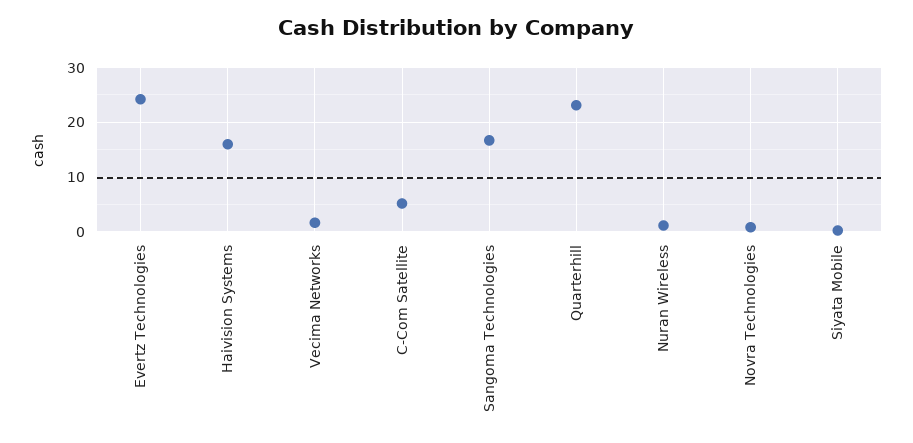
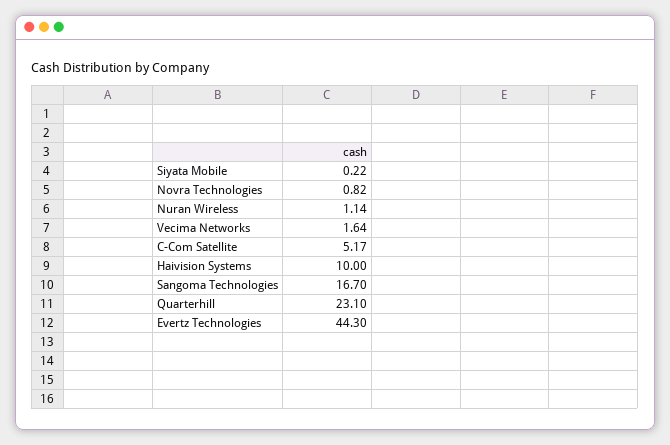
  {
-   "Evertz Technologies": 24,
+   "Evertz Technologies": 44.3,
-   "Haivision Systems": 16,
+   "Haivision Systems": 10,
    "Vecima Networks": 1.64,
    "C-Com Satellite": 5.17,
    "Sangoma Technologies": 16.7,
    "Quarterhill": 23.1,
    "Nuran Wireless": 1.14,
    "Novra Technologies": 0.82,
    "Siyata Mobile": 0.22
  }

